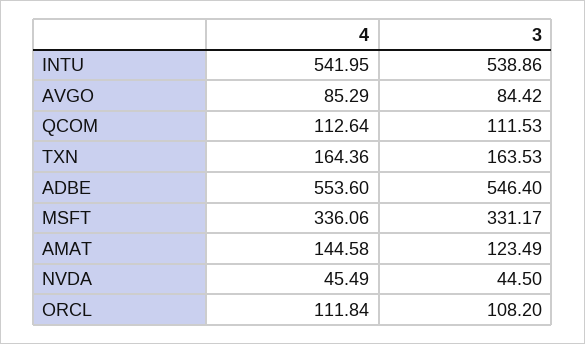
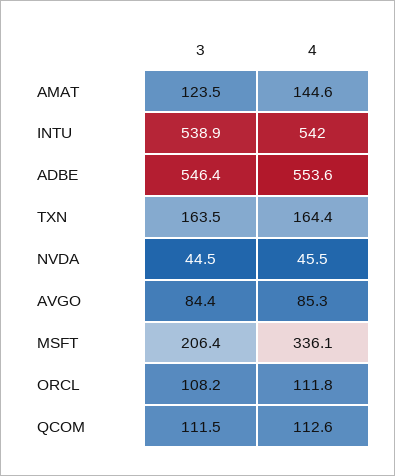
  {
    "4": {
      "INTU": 541.95,
      "AVGO": 85.29,
      "QCOM": 112.64,
      "TXN": 164.36,
      "ADBE": 553.6,
      "MSFT": 336.06,
      "AMAT": 144.58,
      "NVDA": 45.49,
      "ORCL": 111.84
    },
    "3": {
      "INTU": 538.86,
      "AVGO": 84.42,
      "QCOM": 111.53,
      "TXN": 163.53,
      "ADBE": 546.4,
-     "MSFT": 331.17,
+     "MSFT": 206.4,
      "AMAT": 123.49,
      "NVDA": 44.5,
      "ORCL": 108.2
    }
  }

